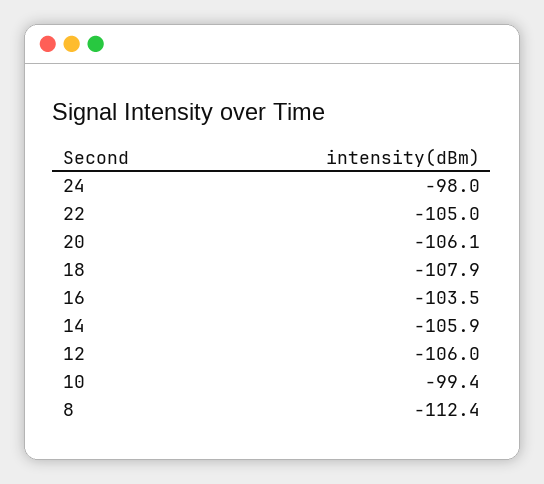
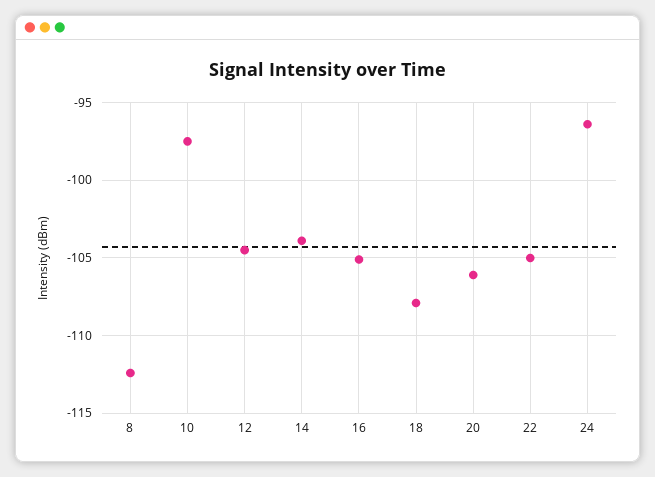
  {
-   "24": -98,
+   "24": -96.5,
    "22": -105,
    "20": -106.1,
    "18": -107.9,
-   "16": -103.5,
+   "16": -105,
-   "14": -105.9,
+   "14": -104,
-   "12": -106,
+   "12": -104.5,
-   "10": -99.4,
+   "10": -97.5,
    "8": -112.4
  }

